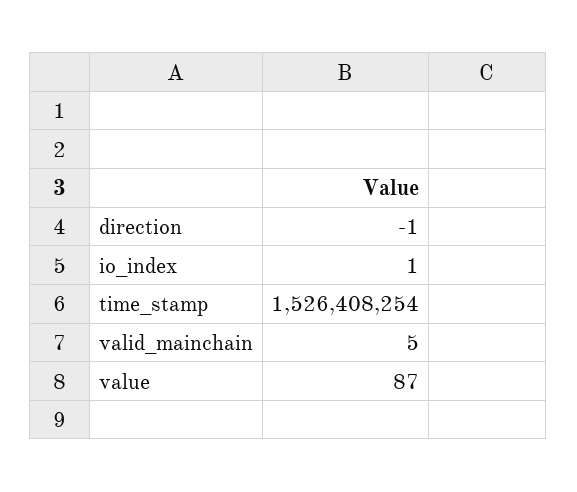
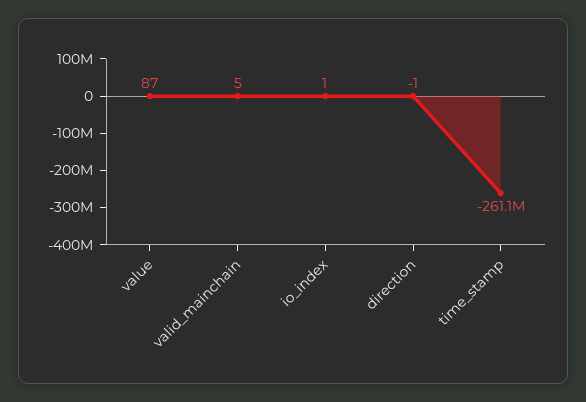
  {
    "direction": -1,
    "io_index": 1,
-   "time_stamp": 1526408254,
+   "time_stamp": -261100000,
    "valid_mainchain": 5,
    "value": 87
  }

